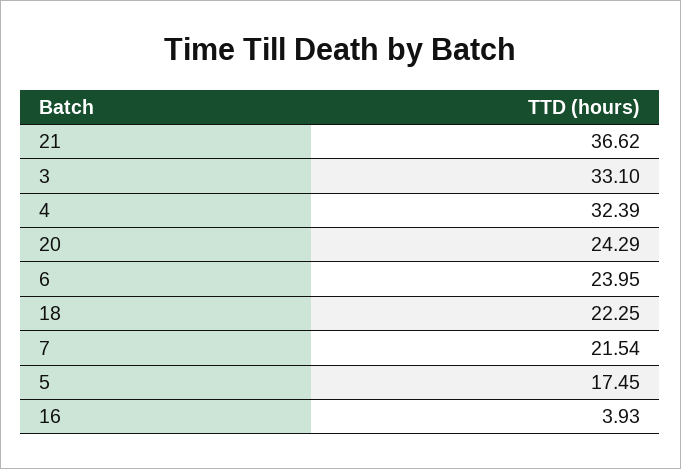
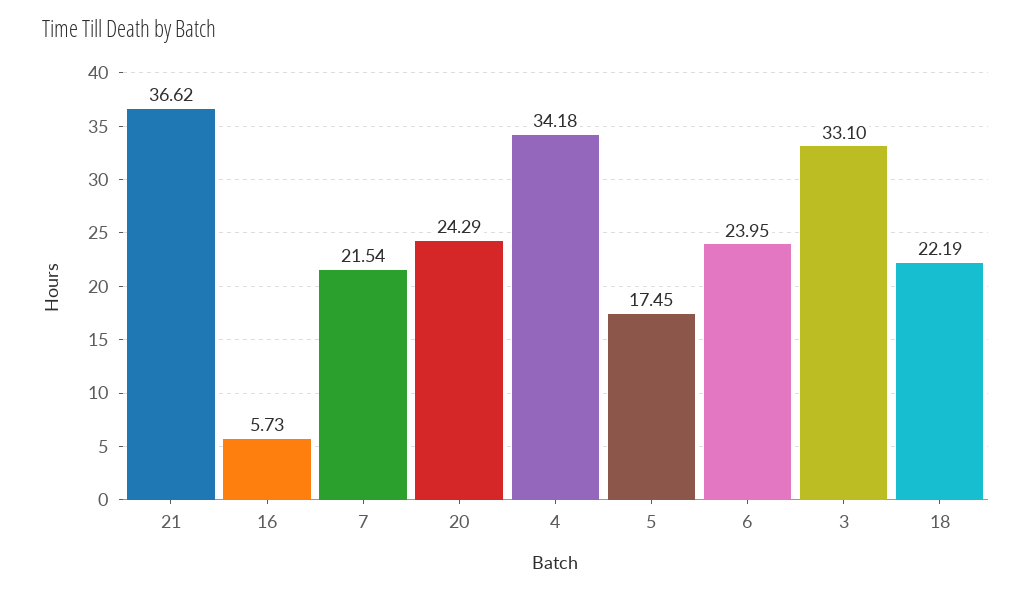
  {
    "21": 36.62,
    "3": 33.1,
-   "4": 32.39,
+   "4": 34.18,
    "20": 24.29,
    "6": 23.95,
-   "18": 22.25,
+   "18": 22.19,
    "7": 21.54,
    "5": 17.45,
-   "16": 3.93
+   "16": 5.73
  }

